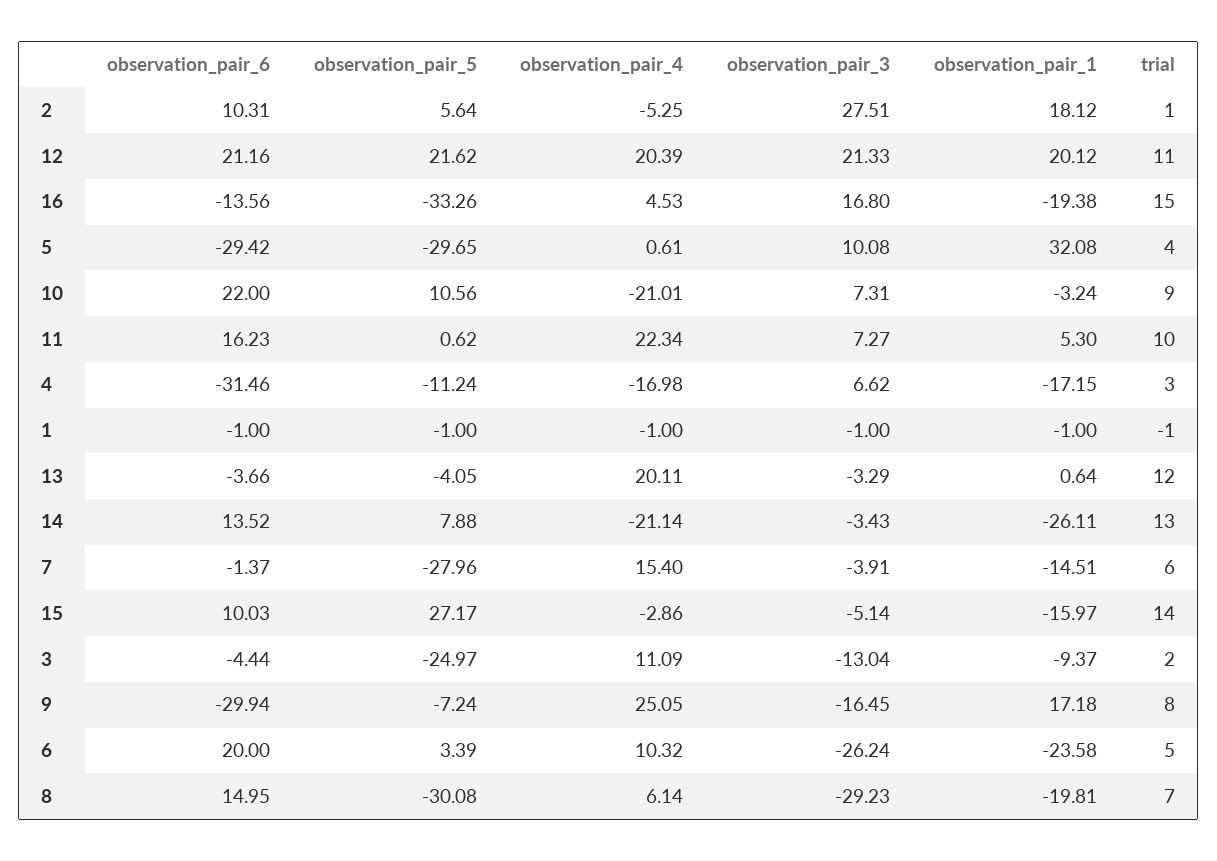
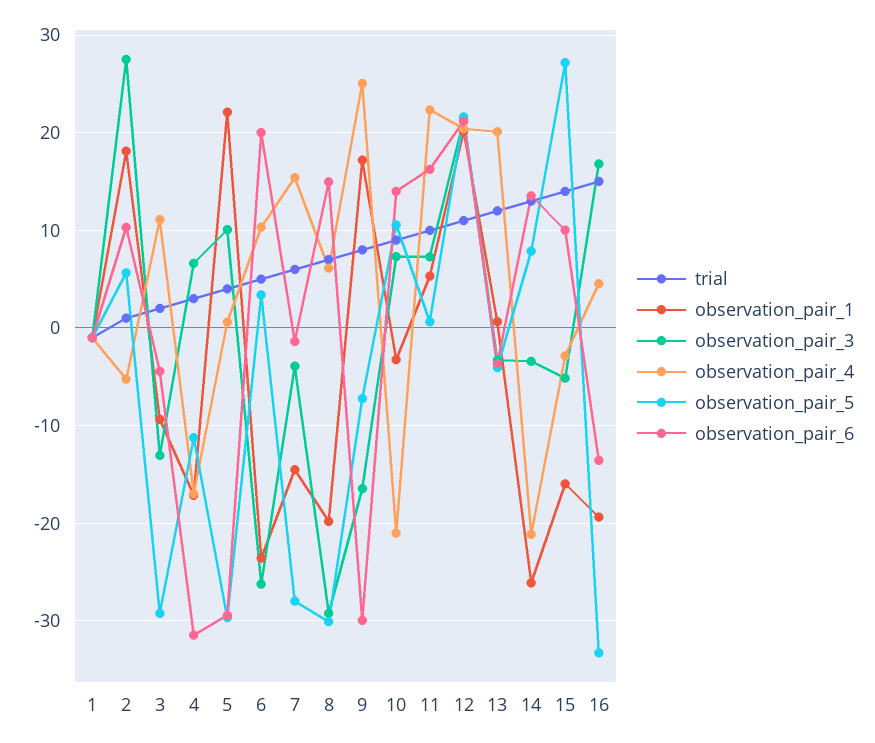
  {
    "observation_pair_6": {
      "2": 10.31,
      "12": 21.16,
      "16": -13.56,
      "5": -29.42,
-     "10": 22,
+     "10": 14,
      "11": 16.23,
      "4": -31.46,
      "1": -1,
      "13": -3.66,
      "14": 13.52,
      "7": -1.37,
      "15": 10.03,
      "3": -4.44,
      "9": -29.94,
      "6": 20,
      "8": 14.95
    },
    "observation_pair_5": {
      "2": 5.64,
      "12": 21.62,
      "16": -33.26,
      "5": -29.65,
      "10": 10.56,
      "11": 0.62,
      "4": -11.24,
      "1": -1,
      "13": -4.05,
      "14": 7.88,
      "7": -27.96,
      "15": 27.17,
-     "3": -24.97,
+     "3": -29,
      "9": -7.24,
      "6": 3.39,
      "8": -30.08
    },
    "observation_pair_4": {
      "2": -5.25,
      "12": 20.39,
      "16": 4.53,
      "5": 0.61,
      "10": -21.01,
      "11": 22.34,
      "4": -16.98,
      "1": -1,
      "13": 20.11,
      "14": -21.14,
      "7": 15.4,
      "15": -2.86,
      "3": 11.09,
      "9": 25.05,
      "6": 10.32,
      "8": 6.14
    },
    "observation_pair_3": {
      "2": 27.51,
      "12": 21.33,
      "16": 16.8,
      "5": 10.08,
      "10": 7.31,
      "11": 7.27,
      "4": 6.62,
      "1": -1,
      "13": -3.29,
      "14": -3.43,
      "7": -3.91,
      "15": -5.14,
      "3": -13.04,
      "9": -16.45,
      "6": -26.24,
      "8": -29.23
    },
    "observation_pair_1": {
      "2": 18.12,
      "12": 20.12,
      "16": -19.38,
-     "5": 32.08,
+     "5": 22,
      "10": -3.24,
      "11": 5.3,
      "4": -17.15,
      "1": -1,
      "13": 0.64,
      "14": -26.11,
      "7": -14.51,
      "15": -15.97,
      "3": -9.37,
      "9": 17.18,
      "6": -23.58,
      "8": -19.81
    },
    "trial": {
      "2": 1,
      "12": 11,
      "16": 15,
      "5": 4,
      "10": 9,
      "11": 10,
      "4": 3,
      "1": -1,
      "13": 12,
      "14": 13,
      "7": 6,
      "15": 14,
      "3": 2,
      "9": 8,
      "6": 5,
      "8": 7
    }
  }

